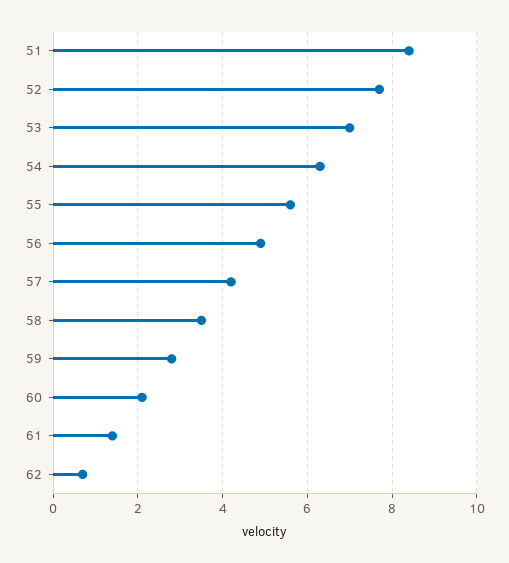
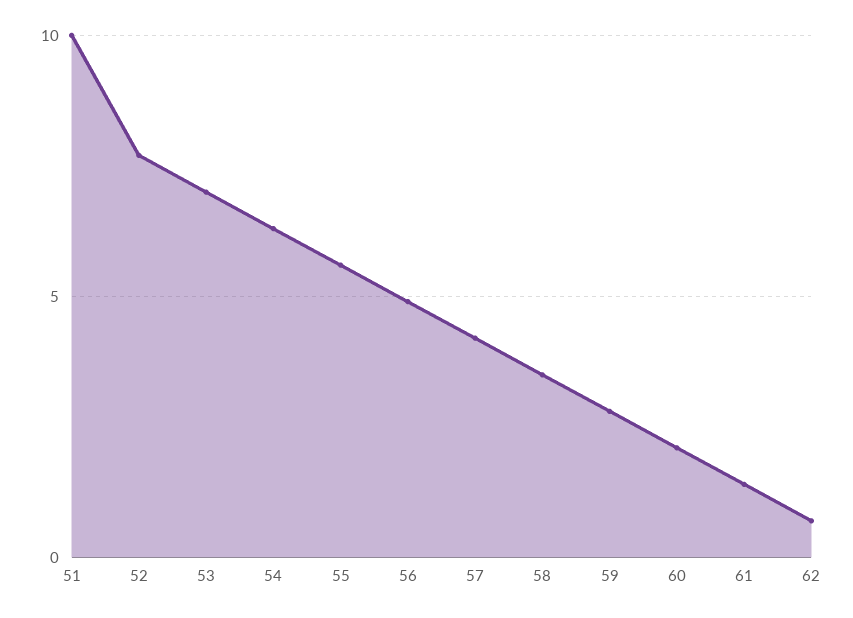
  {
-   "51": 8.5,
+   "51": 10,
    "52": 7.5,
    "53": 7,
    "54": 6.5,
    "55": 5.5,
    "56": 5,
    "57": 4,
    "58": 3.5,
    "59": 3,
    "60": 2,
    "61": 1.5,
    "62": 0.5
  }

